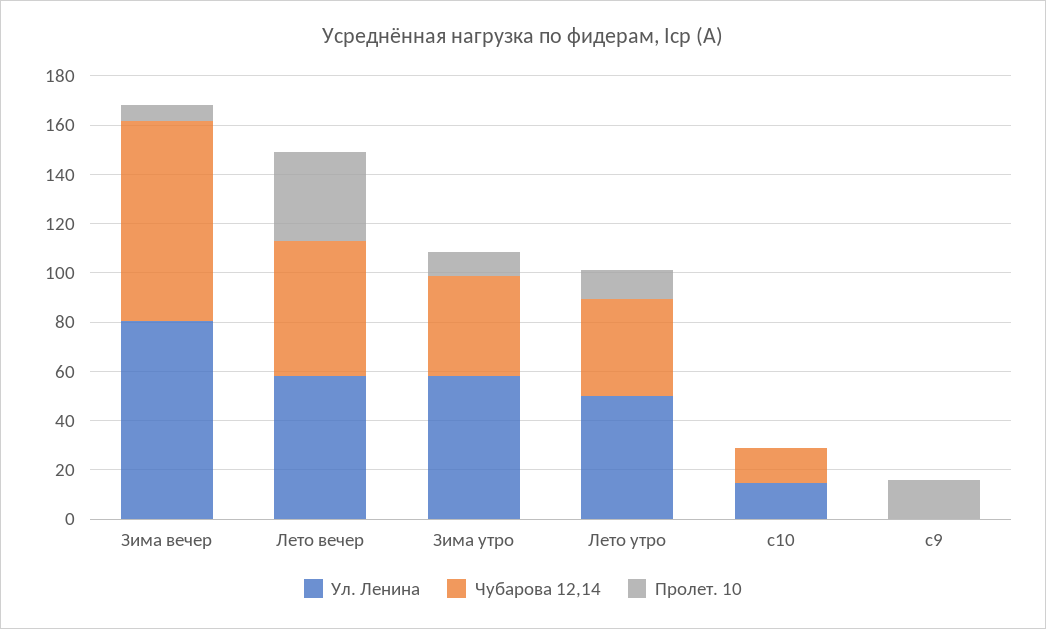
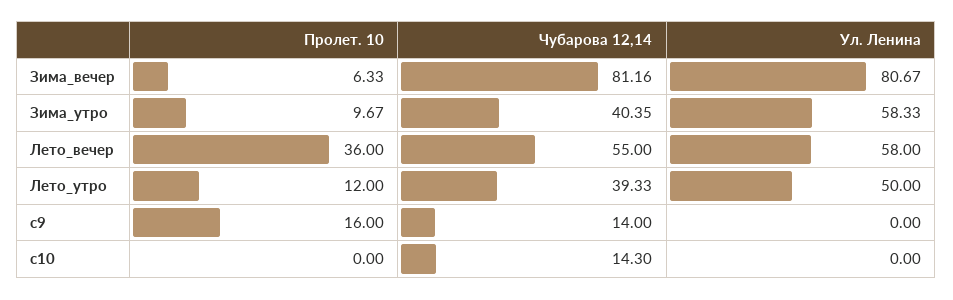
  {
    "Ул. Ленина": {
      "Зима вечер": 80.67,
      "Лето вечер": 58,
      "Зима утро": 58.33,
      "Лето утро": 50,
-     "c10": 15,
+     "c10": 0,
      "c9": 0
    },
    "Чубарова 12,14": {
      "Зима вечер": 81.16,
      "Лето вечер": 55,
      "Зима утро": 40.35,
      "Лето утро": 39.33,
      "c10": 14.3,
-     "c9": 0
+     "c9": 14
    },
    "Пролет. 10": {
      "Зима вечер": 6.33,
      "Лето вечер": 36,
      "Зима утро": 9.67,
      "Лето утро": 12,
      "c10": 0,
      "c9": 16
    }
  }

